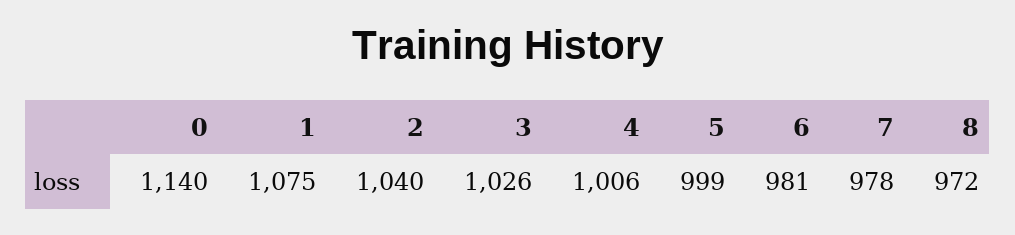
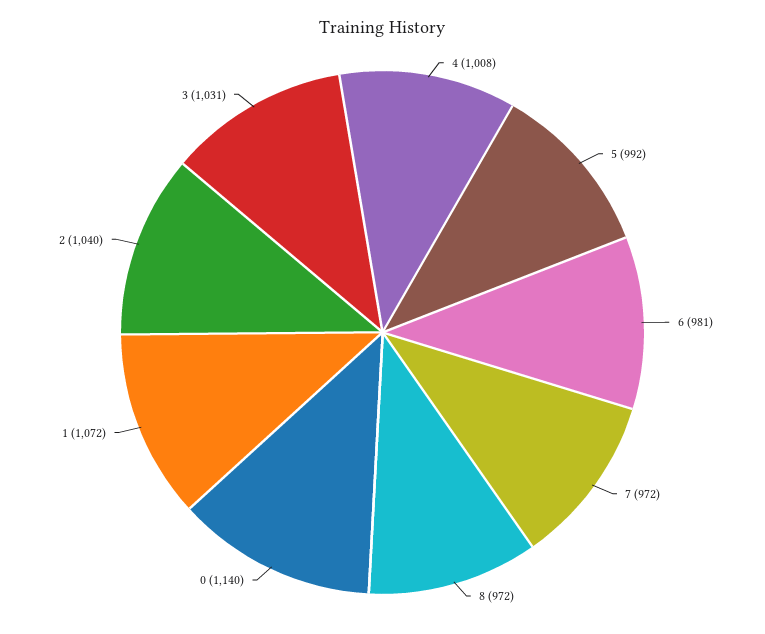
  {
    "0": 1140,
-   "1": 1075,
+   "1": 1072,
    "2": 1040,
-   "3": 1026,
+   "3": 1031,
-   "4": 1006,
+   "4": 1008,
-   "5": 999,
+   "5": 992,
    "6": 981,
-   "7": 978,
+   "7": 972,
    "8": 972
  }

